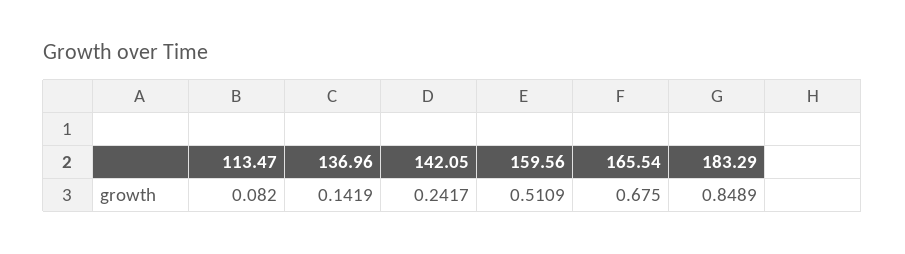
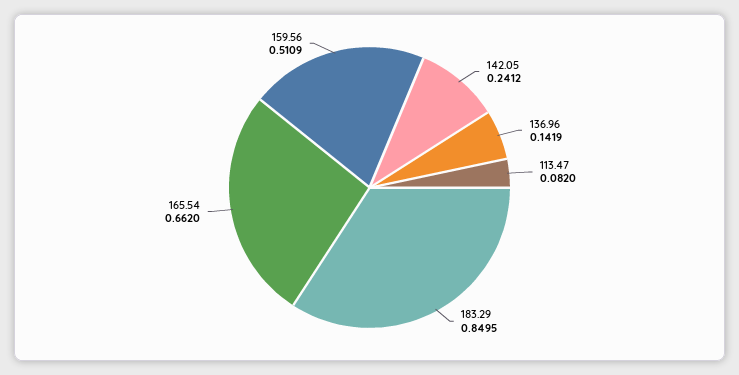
  {
    "113.47": 0.082,
    "136.96": 0.1419,
-   "142.05": 0.2417,
+   "142.05": 0.2412,
    "159.56": 0.5109,
-   "165.54": 0.675,
+   "165.54": 0.662,
-   "183.29": 0.8489
+   "183.29": 0.8495
  }

